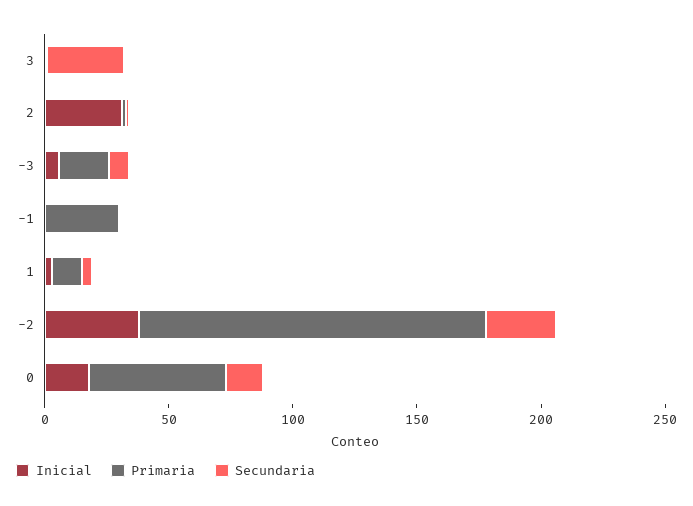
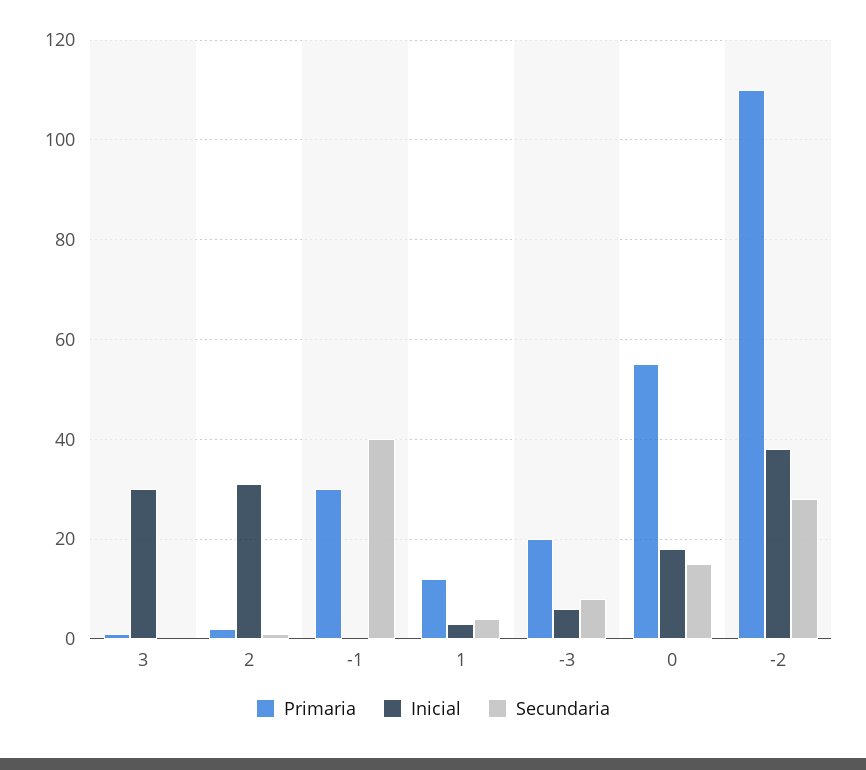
  {
    "Inicial": {
-     "3": 0,
+     "3": 30,
      "2": 30,
      "-3": 5,
      "-1": 0,
      "1": 5,
      "-2": 40,
      "0": 20
    },
    "Primaria": {
      "3": 0,
      "2": 0,
      "-3": 20,
      "-1": 30,
      "1": 10,
-     "-2": 140,
+     "-2": 110,
      "0": 55
    },
    "Secundaria": {
-     "3": 30,
+     "3": 0,
      "2": 0,
      "-3": 10,
-     "-1": 0,
+     "-1": 40,
      "1": 5,
      "-2": 30,
      "0": 15
    }
  }

